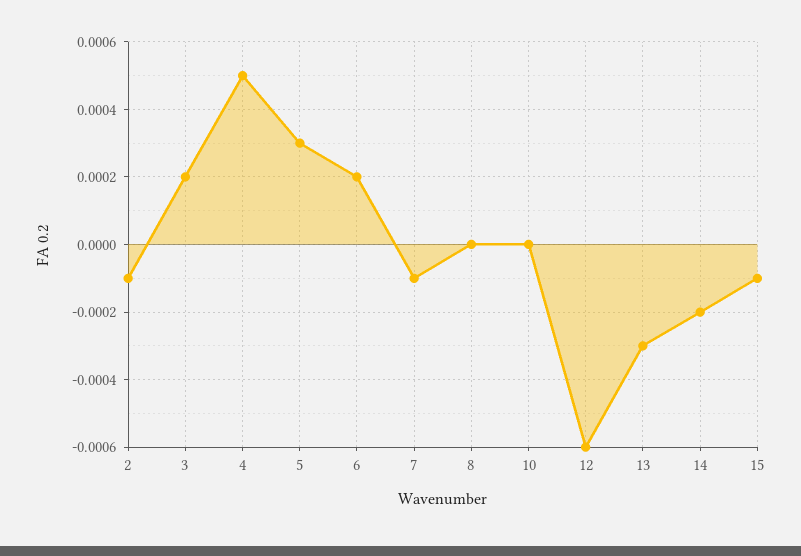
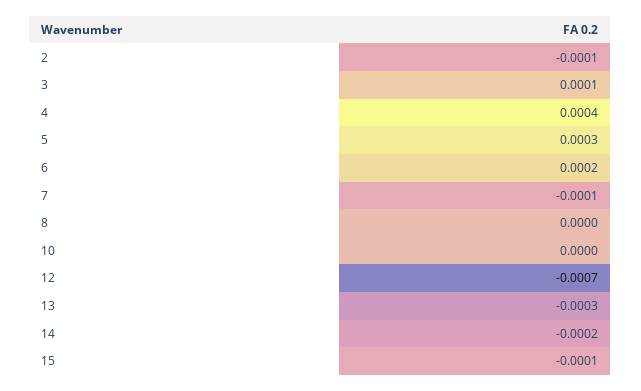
  {
    "2": -0.0001,
-   "3": 0.0002,
+   "3": 0.0001,
-   "4": 0.0005,
+   "4": 0.0004,
    "5": 0.0003,
    "6": 0.0002,
    "7": -0.0001,
    "8": 0,
    "10": 0,
-   "12": -0.0006,
+   "12": -0.0007,
    "13": -0.0003,
    "14": -0.0002,
    "15": -0.0001
  }

